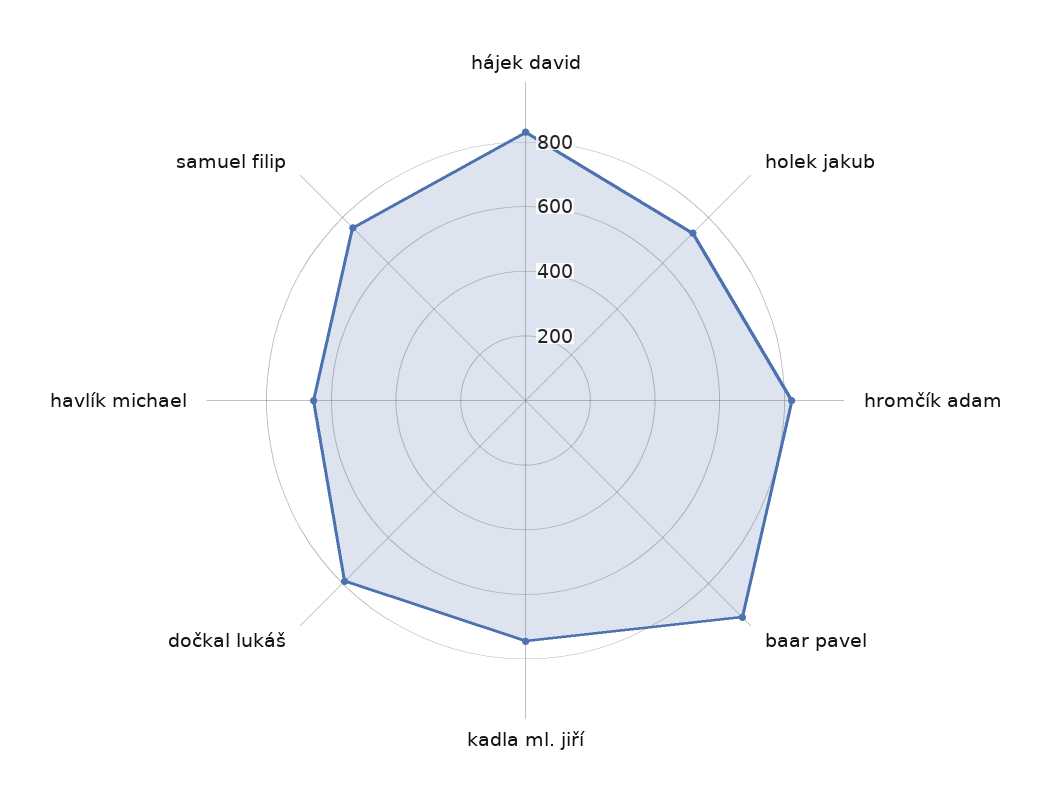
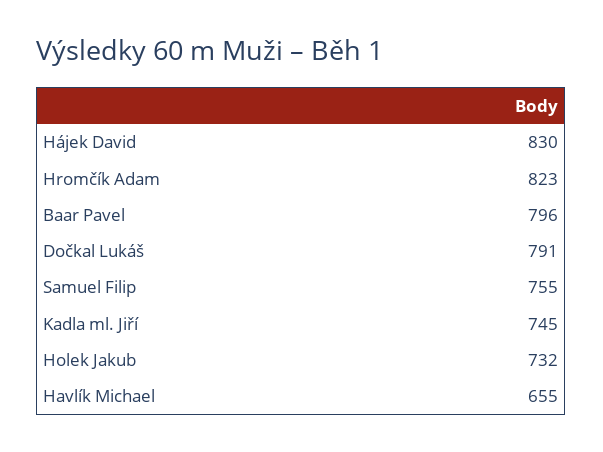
  {
    "hájek david": 830,
    "holek jakub": 732,
    "hromčík adam": 823,
-   "baar pavel": 950,
+   "baar pavel": 796,
    "kadla ml. jiří": 745,
    "dočkal lukáš": 791,
    "havlík michael": 655,
    "samuel filip": 755
  }

